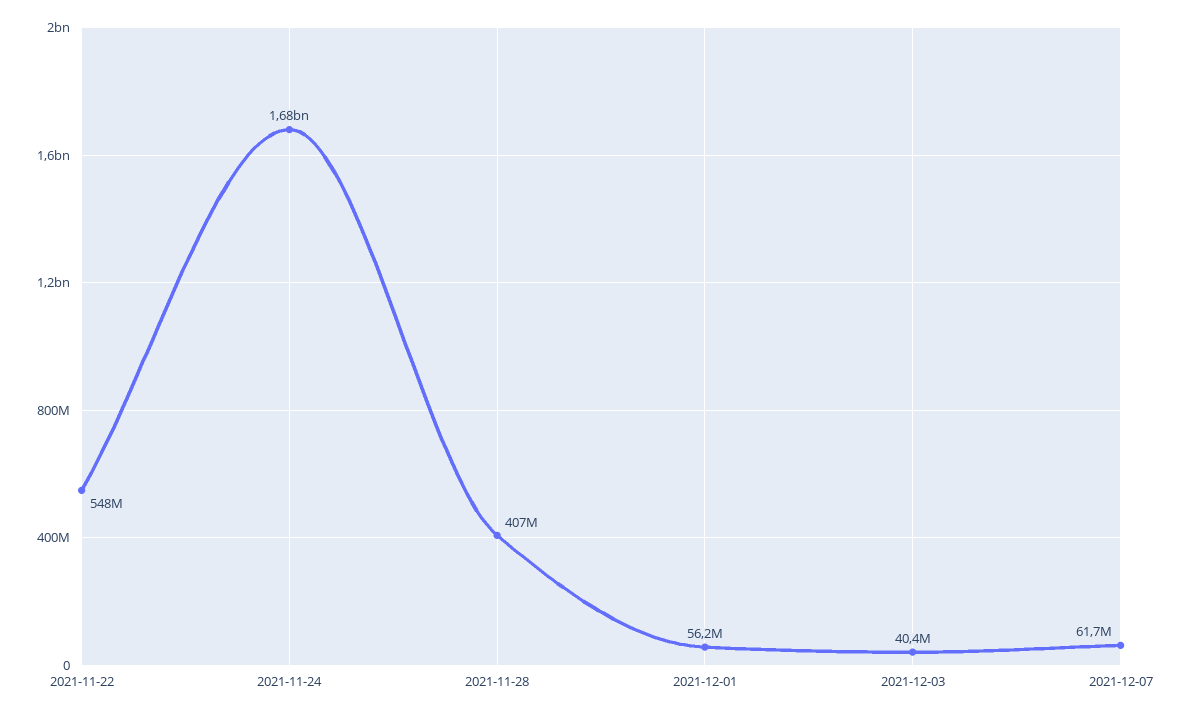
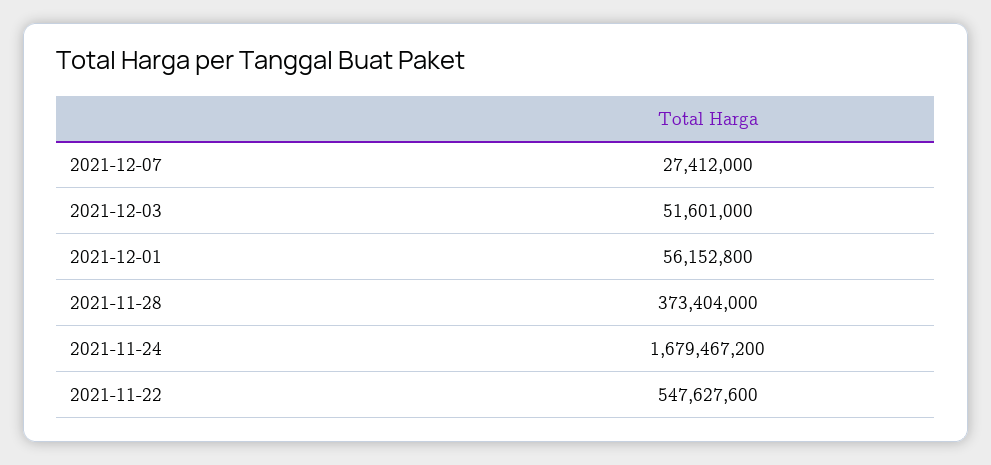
  {
    "2021-11-22": 547627600,
    "2021-11-24": 1679467200,
-   "2021-11-28": 407000000,
+   "2021-11-28": 373404000,
    "2021-12-01": 56152800,
-   "2021-12-03": 40400000,
+   "2021-12-03": 51601000,
-   "2021-12-07": 61700000
+   "2021-12-07": 27412000
  }

